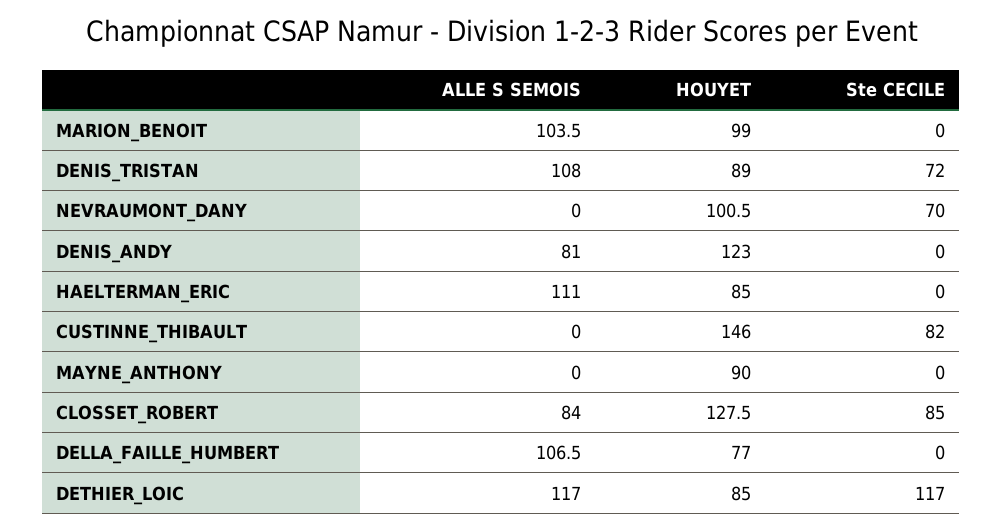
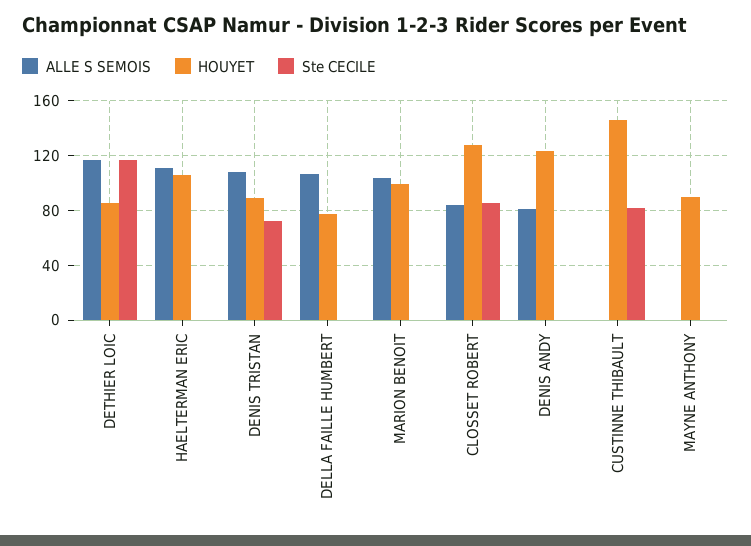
  {
    "ALLE S SEMOIS": {
      "MARION_BENOIT": 103.5,
      "DENIS_TRISTAN": 108,
-     "NEVRAUMONT_DANY": 0,
      "DENIS_ANDY": 81,
      "HAELTERMAN_ERIC": 111,
      "CUSTINNE_THIBAULT": 0,
      "MAYNE_ANTHONY": 0,
      "CLOSSET_ROBERT": 84,
      "DELLA_FAILLE_HUMBERT": 106.5,
      "DETHIER_LOIC": 117
    },
    "HOUYET": {
      "MARION_BENOIT": 99,
      "DENIS_TRISTAN": 89,
-     "NEVRAUMONT_DANY": 100.5,
      "DENIS_ANDY": 123,
-     "HAELTERMAN_ERIC": 85,
+     "HAELTERMAN_ERIC": 105,
      "CUSTINNE_THIBAULT": 146,
      "MAYNE_ANTHONY": 90,
      "CLOSSET_ROBERT": 127.5,
      "DELLA_FAILLE_HUMBERT": 77,
      "DETHIER_LOIC": 85
    },
    "Ste CECILE": {
      "MARION_BENOIT": 0,
      "DENIS_TRISTAN": 72,
-     "NEVRAUMONT_DANY": 70,
      "DENIS_ANDY": 0,
      "HAELTERMAN_ERIC": 0,
      "CUSTINNE_THIBAULT": 82,
      "MAYNE_ANTHONY": 0,
      "CLOSSET_ROBERT": 85,
      "DELLA_FAILLE_HUMBERT": 0,
      "DETHIER_LOIC": 117
    }
  }

